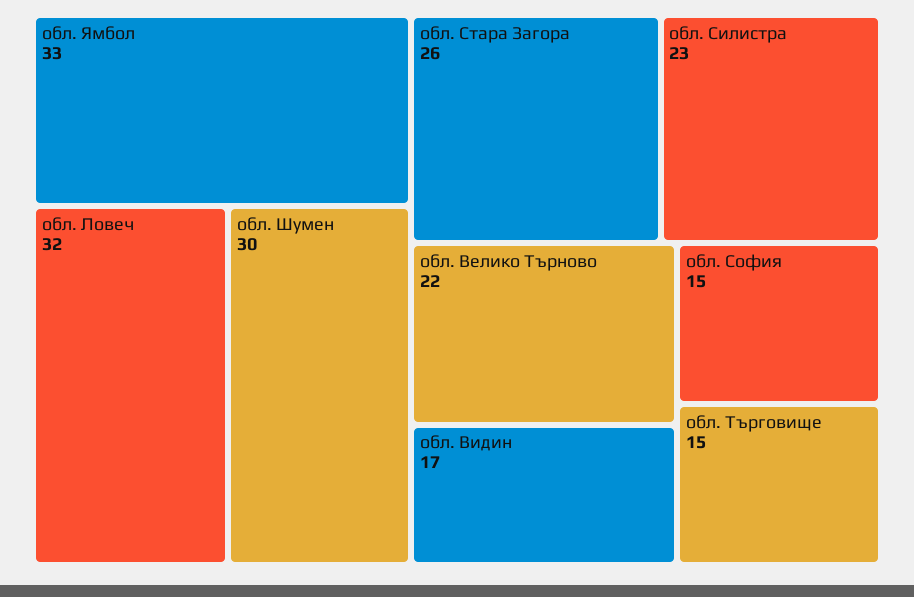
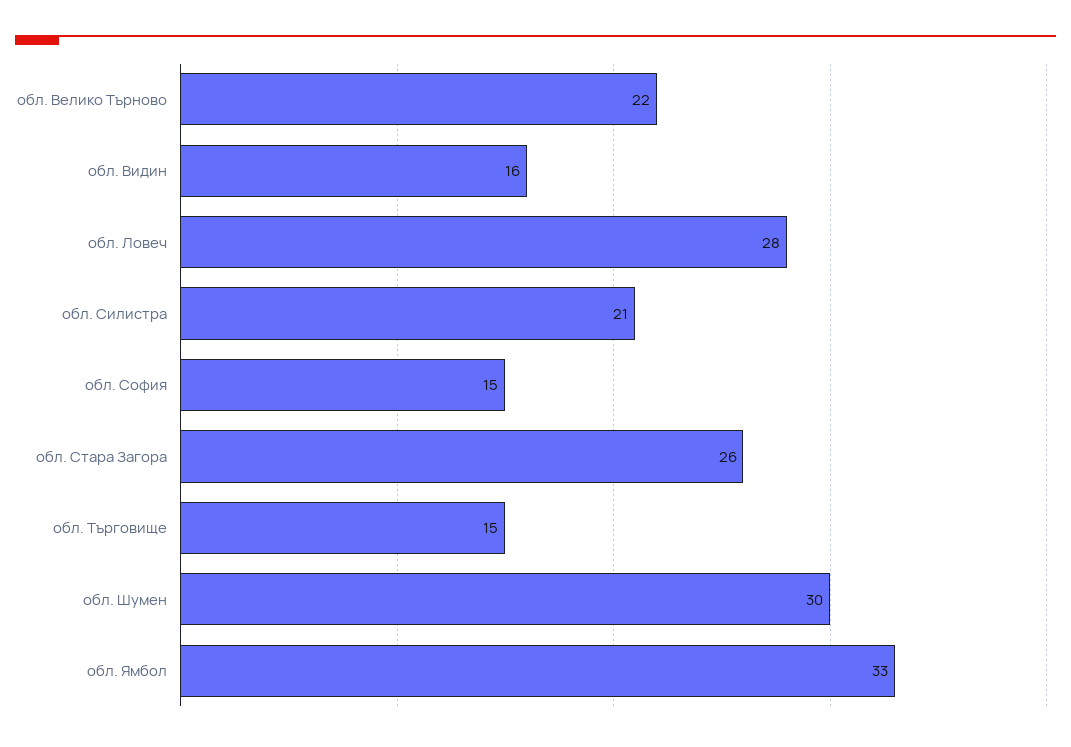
  {
    "обл. Ямбол": 33,
-   "обл. Ловеч": 32,
+   "обл. Ловеч": 28,
    "обл. Шумен": 30,
    "обл. Стара Загора": 26,
-   "обл. Силистра": 23,
+   "обл. Силистра": 21,
    "обл. Велико Търново": 22,
-   "обл. Видин": 17,
+   "обл. Видин": 16,
    "обл. София": 15,
    "обл. Търговище": 15
  }

